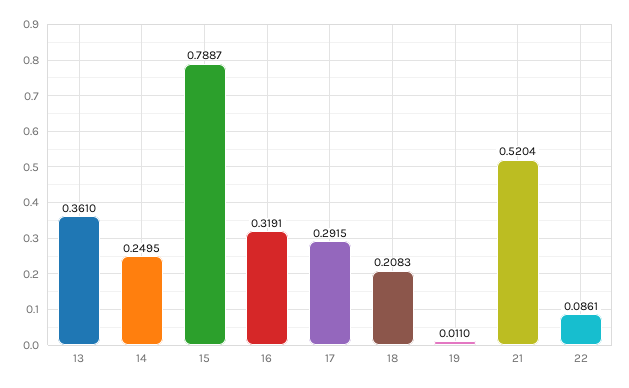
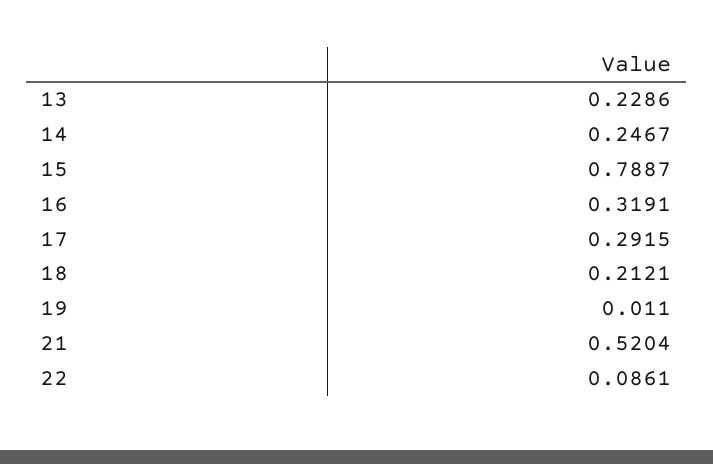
  {
-   "13": 0.361,
+   "13": 0.2286,
-   "14": 0.2495,
+   "14": 0.2467,
    "15": 0.7887,
    "16": 0.3191,
    "17": 0.2915,
-   "18": 0.2083,
+   "18": 0.2121,
    "19": 0.011,
    "21": 0.5204,
    "22": 0.0861
  }

